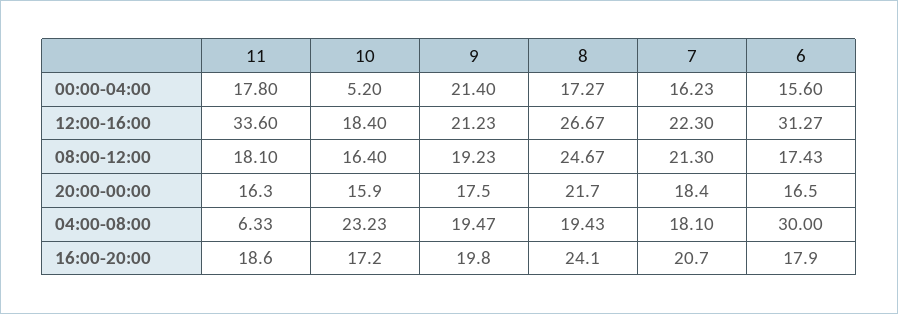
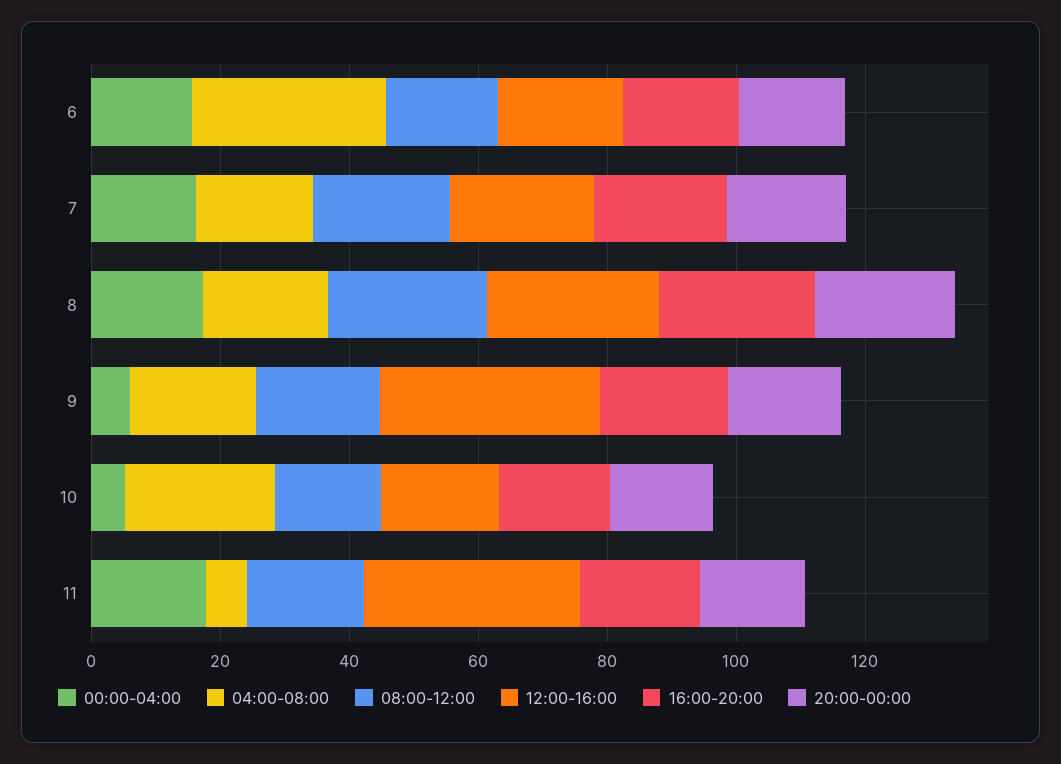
  {
    "00:00-04:00": {
      "11": 17.8,
      "10": 5.2,
-     "9": 21.4,
+     "9": 5,
      "8": 17.27,
      "7": 16.23,
      "6": 15.6
    },
    "12:00-16:00": {
      "11": 33.6,
      "10": 18.4,
-     "9": 21.23,
+     "9": 35,
      "8": 26.67,
      "7": 22.3,
-     "6": 31.27
+     "6": 20
    },
    "08:00-12:00": {
      "11": 18.1,
      "10": 16.4,
      "9": 19.23,
      "8": 24.67,
      "7": 21.3,
      "6": 17.43
    },
    "20:00-00:00": {
      "11": 16.3,
      "10": 15.9,
      "9": 17.5,
      "8": 21.7,
      "7": 18.4,
      "6": 16.5
    },
    "04:00-08:00": {
      "11": 6.33,
      "10": 23.23,
      "9": 19.47,
      "8": 19.43,
      "7": 18.1,
      "6": 30
    },
    "16:00-20:00": {
      "11": 18.6,
      "10": 17.2,
      "9": 19.8,
      "8": 24.1,
      "7": 20.7,
      "6": 17.9
    }
  }

